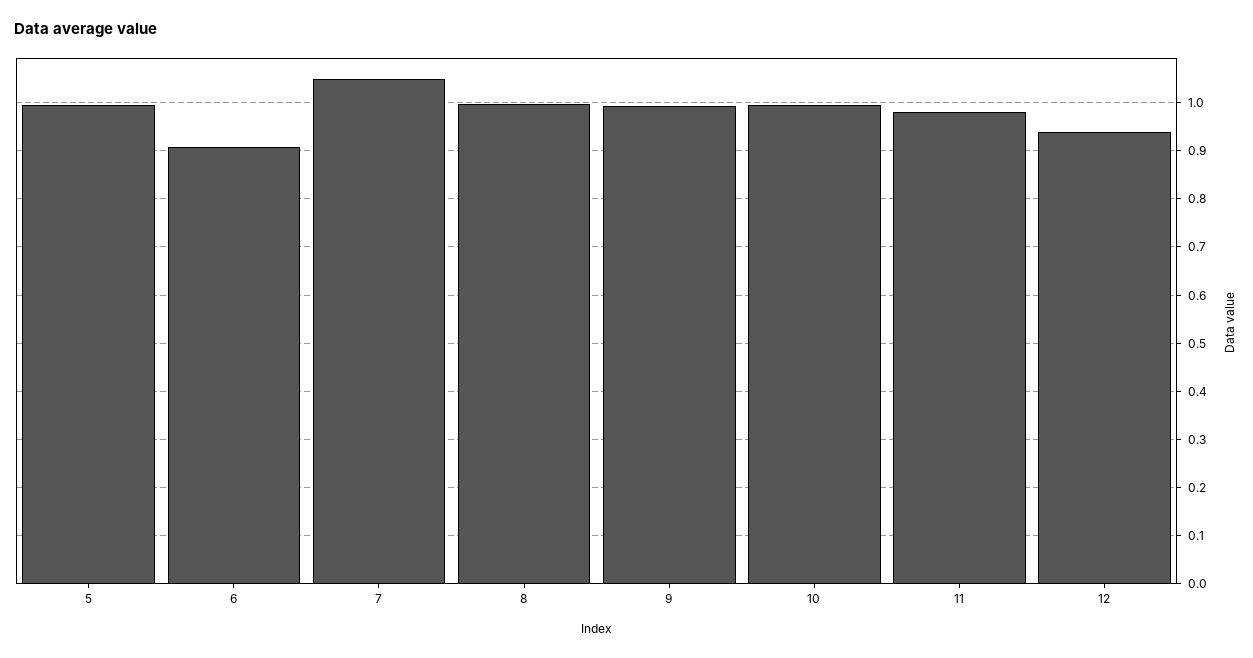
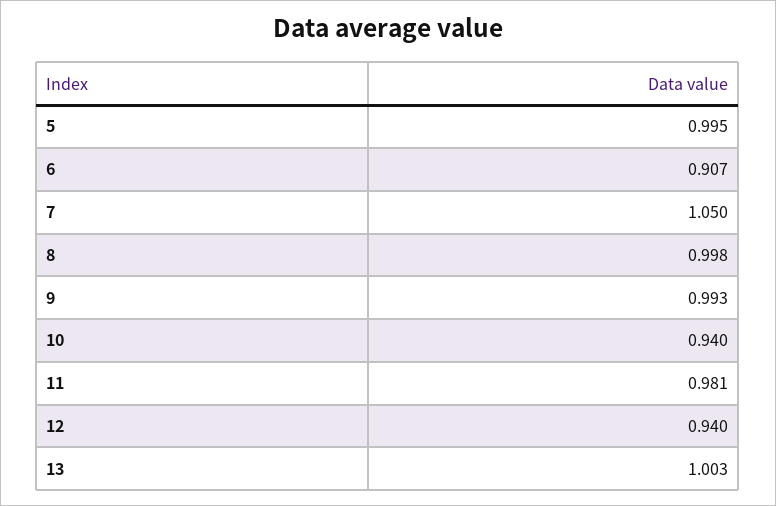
  {
    "5": 0.995,
    "6": 0.907,
    "7": 1.05,
    "8": 0.998,
    "9": 0.993,
-   "10": 1,
+   "10": 0.94,
    "11": 0.981,
-   "12": 0.94
+   "12": 0.94,
+   "13": 1.003
  }

